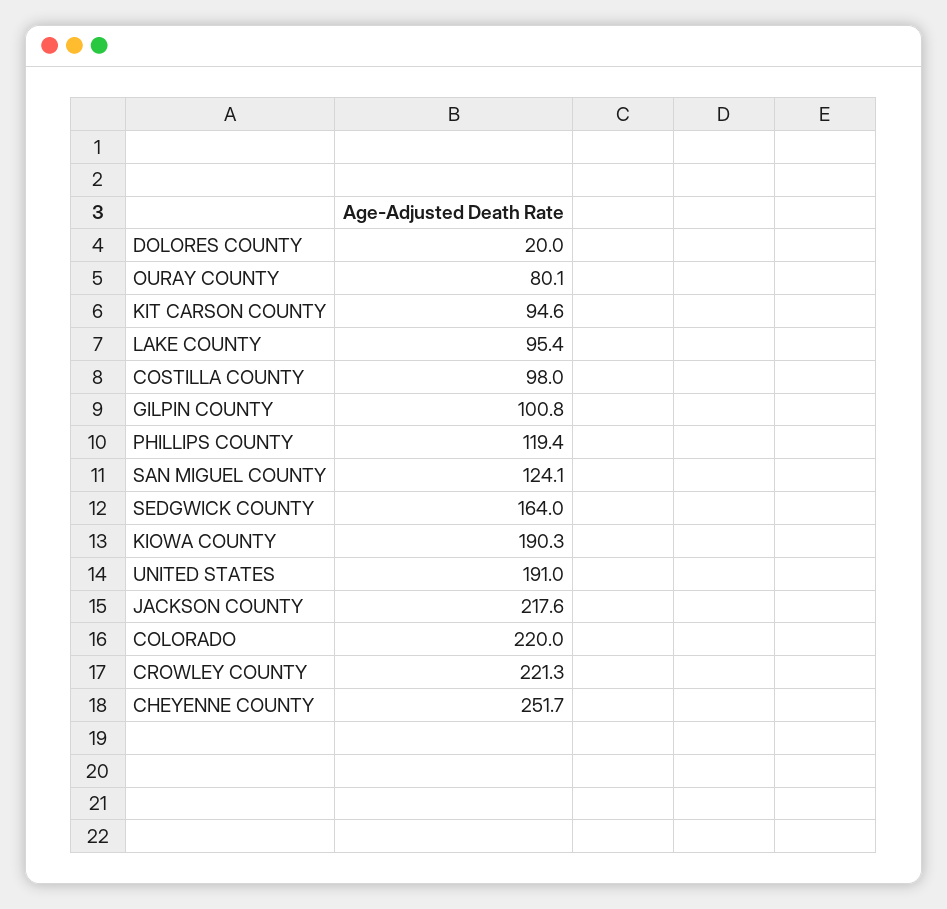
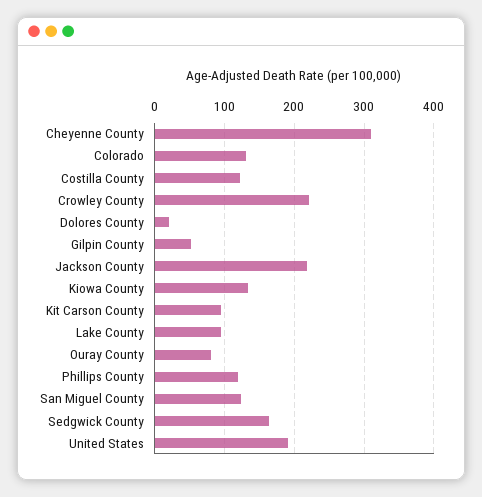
  {
    "DOLORES COUNTY": 20,
    "OURAY COUNTY": 80.1,
    "KIT CARSON COUNTY": 94.6,
    "LAKE COUNTY": 95.4,
-   "COSTILLA COUNTY": 98,
+   "COSTILLA COUNTY": 120,
-   "GILPIN COUNTY": 100.8,
+   "GILPIN COUNTY": 50,
    "PHILLIPS COUNTY": 119.4,
    "SAN MIGUEL COUNTY": 124.1,
    "SEDGWICK COUNTY": 164,
-   "KIOWA COUNTY": 190.3,
+   "KIOWA COUNTY": 130,
    "UNITED STATES": 191,
    "JACKSON COUNTY": 217.6,
-   "COLORADO": 220,
+   "COLORADO": 130,
    "CROWLEY COUNTY": 221.3,
-   "CHEYENNE COUNTY": 251.7
+   "CHEYENNE COUNTY": 310
  }

